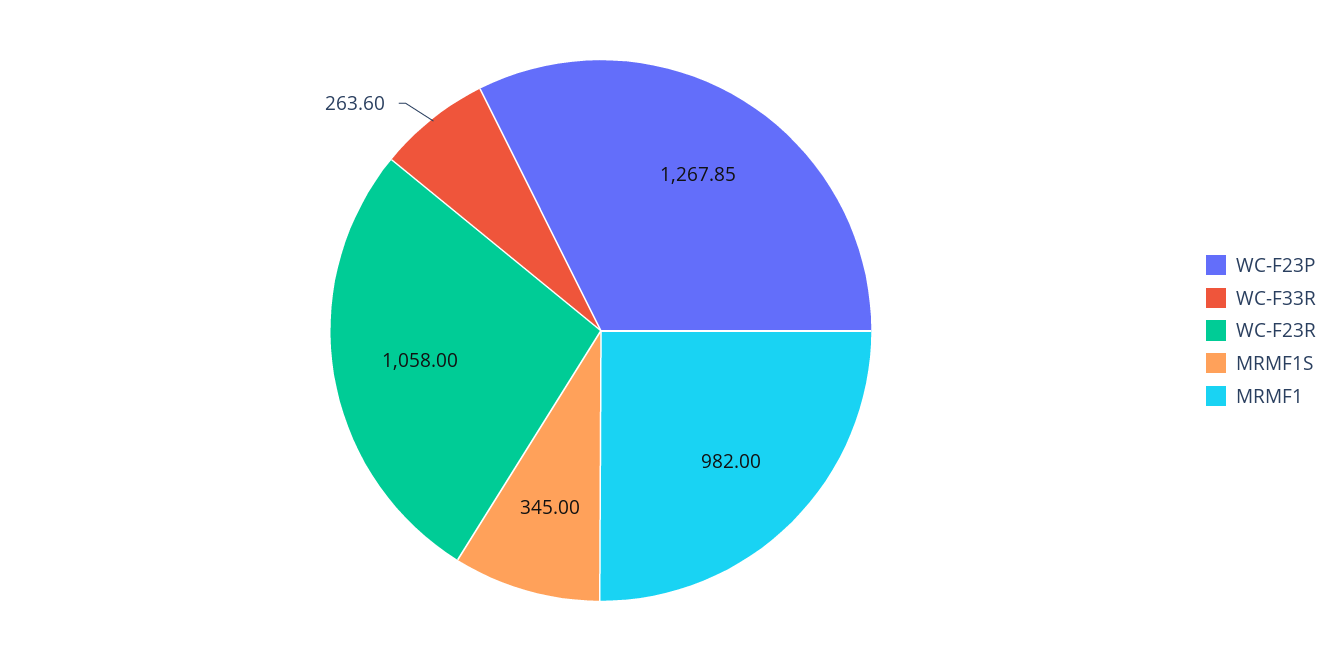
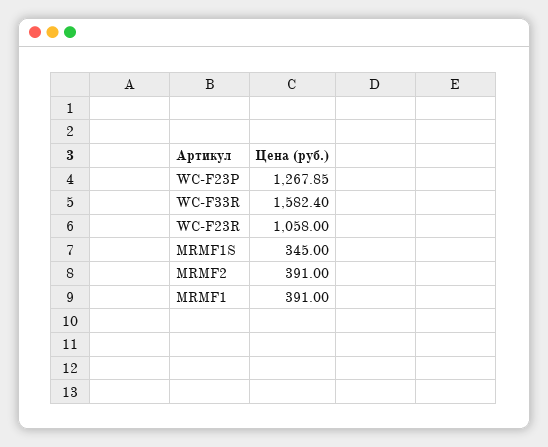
  {
    "WC-F23P": 1267.85,
-   "WC-F33R": 263.6,
+   "WC-F33R": 1582.4,
    "WC-F23R": 1058,
    "MRMF1S": 345,
-   "MRMF1": 982
+   "MRMF1": 391,
+   "MRMF2": 391
  }

